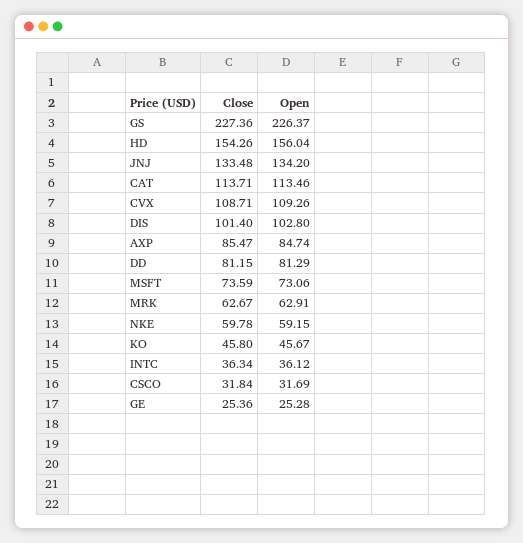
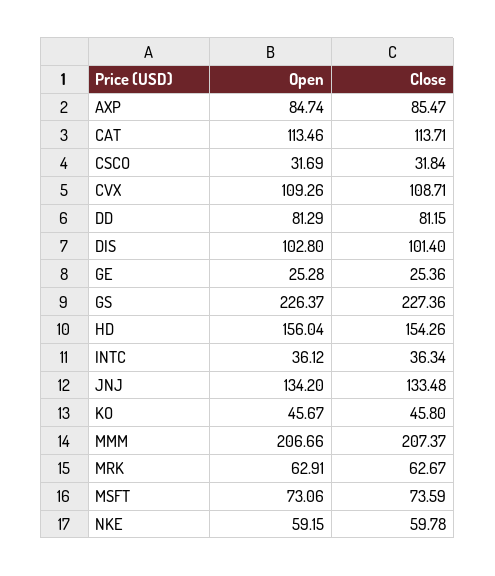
  {
    "Close": {
      "GS": 227.36,
      "HD": 154.26,
      "JNJ": 133.48,
      "CAT": 113.71,
      "CVX": 108.71,
      "DIS": 101.4,
      "AXP": 85.47,
      "DD": 81.15,
      "MSFT": 73.59,
      "MRK": 62.67,
      "NKE": 59.78,
      "KO": 45.8,
      "INTC": 36.34,
      "CSCO": 31.84,
-     "GE": 25.36
+     "GE": 25.36,
+     "MMM": 207.37
    },
    "Open": {
      "GS": 226.37,
      "HD": 156.04,
      "JNJ": 134.2,
      "CAT": 113.46,
      "CVX": 109.26,
      "DIS": 102.8,
      "AXP": 84.74,
      "DD": 81.29,
      "MSFT": 73.06,
      "MRK": 62.91,
      "NKE": 59.15,
      "KO": 45.67,
      "INTC": 36.12,
      "CSCO": 31.69,
-     "GE": 25.28
+     "GE": 25.28,
+     "MMM": 206.66
    }
  }

